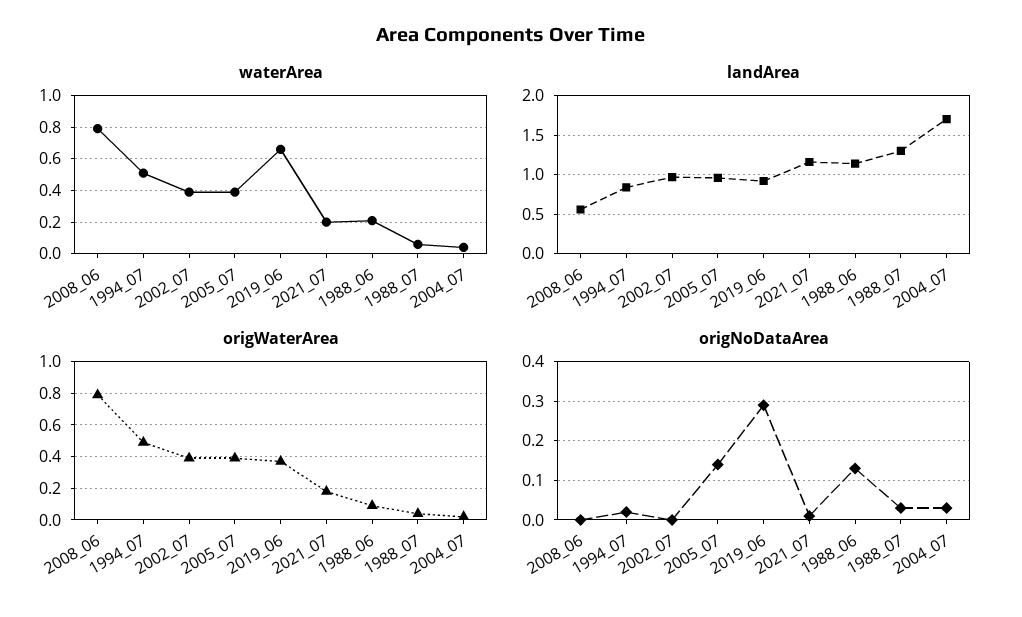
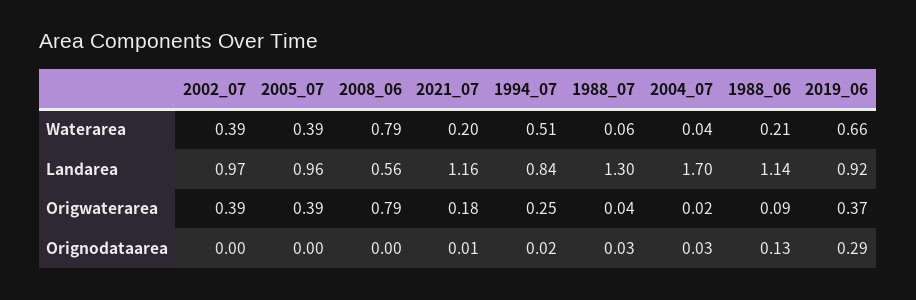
  {
    "waterArea": {
      "2008_06": 0.79,
      "1994_07": 0.51,
      "2002_07": 0.39,
      "2005_07": 0.39,
      "2019_06": 0.66,
      "2021_07": 0.2,
      "1988_06": 0.21,
      "1988_07": 0.06,
      "2004_07": 0.04
    },
    "landArea": {
      "2008_06": 0.56,
      "1994_07": 0.84,
      "2002_07": 0.97,
      "2005_07": 0.96,
      "2019_06": 0.92,
      "2021_07": 1.16,
      "1988_06": 1.14,
      "1988_07": 1.3,
      "2004_07": 1.7
    },
    "origWaterArea": {
      "2008_06": 0.79,
-     "1994_07": 0.5,
+     "1994_07": 0.25,
      "2002_07": 0.39,
      "2005_07": 0.39,
      "2019_06": 0.37,
      "2021_07": 0.18,
      "1988_06": 0.09,
      "1988_07": 0.04,
      "2004_07": 0.02
    },
    "origNoDataArea": {
      "2008_06": 0,
      "1994_07": 0.02,
      "2002_07": 0,
-     "2005_07": 0.15,
+     "2005_07": 0,
      "2019_06": 0.29,
      "2021_07": 0.01,
      "1988_06": 0.13,
      "1988_07": 0.03,
      "2004_07": 0.03
    }
  }

